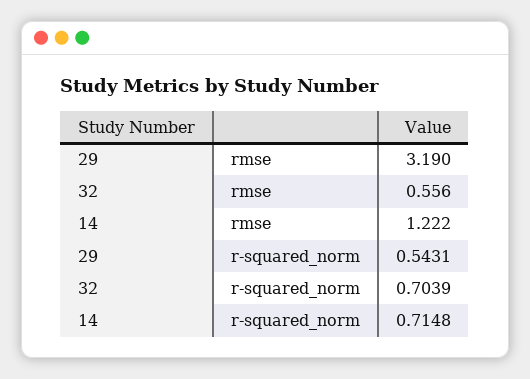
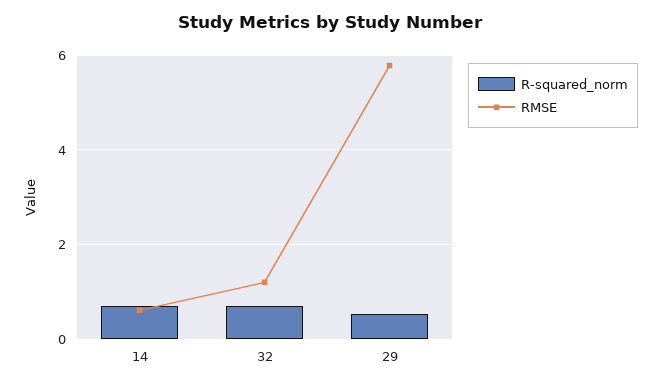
  {
    "rmse": {
-     "29": 3.19,
+     "29": 5.8,
-     "32": 0.556,
+     "32": 1.2,
-     "14": 1.222
+     "14": 0.6
    },
    "r-squared_norm": {
      "29": 0.5431,
      "32": 0.7039,
      "14": 0.7148
    }
  }

